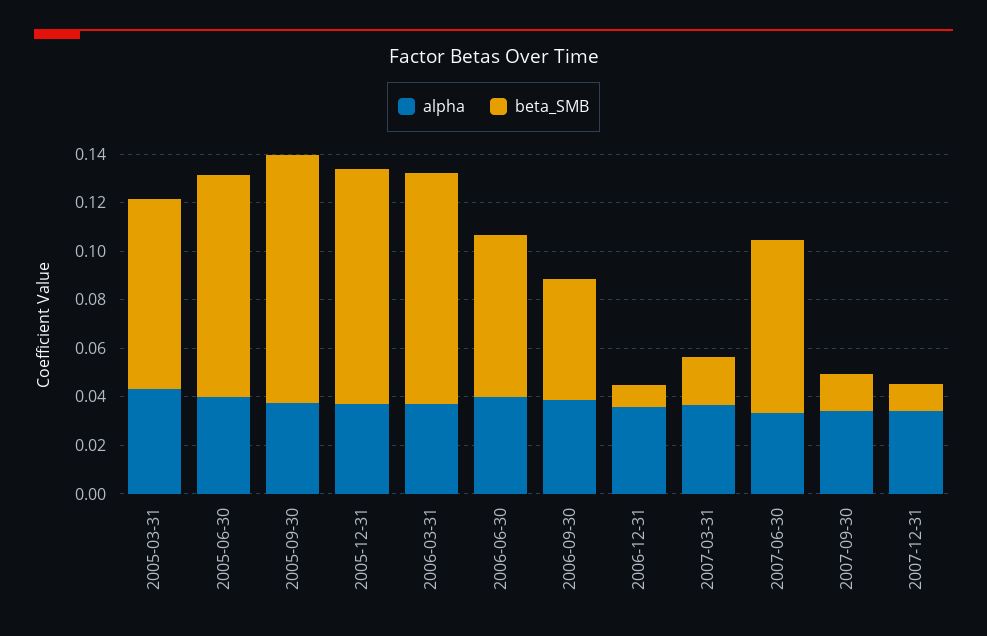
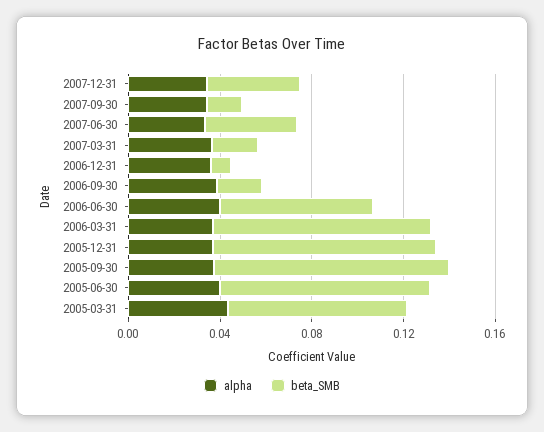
  {
    "alpha": {
      "2005-03-31": 0.045,
      "2005-06-30": 0.04,
      "2005-09-30": 0.04,
      "2005-12-31": 0.035,
      "2006-03-31": 0.035,
      "2006-06-30": 0.04,
      "2006-09-30": 0.04,
      "2006-12-31": 0.035,
      "2007-03-31": 0.035,
      "2007-06-30": 0.035,
      "2007-09-30": 0.035,
      "2007-12-31": 0.035
    },
    "beta_SMB": {
      "2005-03-31": 0.08,
      "2005-06-30": 0.09,
      "2005-09-30": 0.1,
      "2005-12-31": 0.095,
      "2006-03-31": 0.095,
      "2006-06-30": 0.065,
-     "2006-09-30": 0.05,
+     "2006-09-30": 0.02,
      "2006-12-31": 0.01,
      "2007-03-31": 0.02,
-     "2007-06-30": 0.07,
+     "2007-06-30": 0.04,
      "2007-09-30": 0.015,
-     "2007-12-31": 0.01
+     "2007-12-31": 0.04
    }
  }

